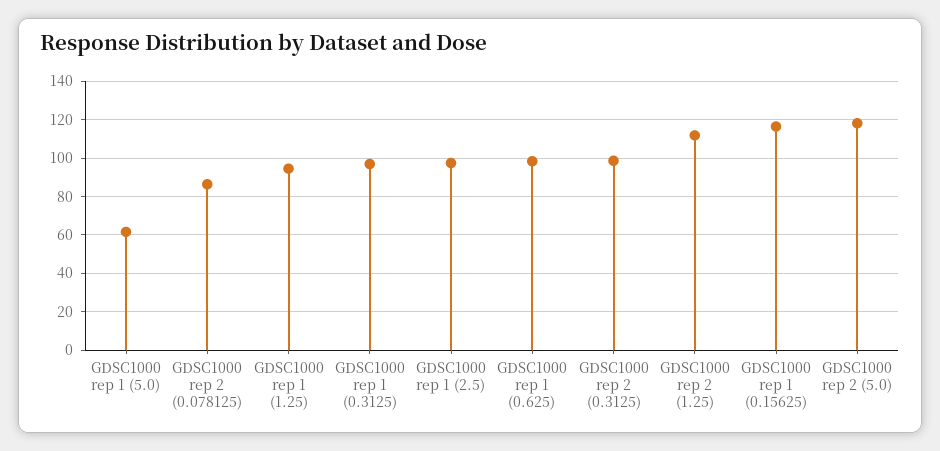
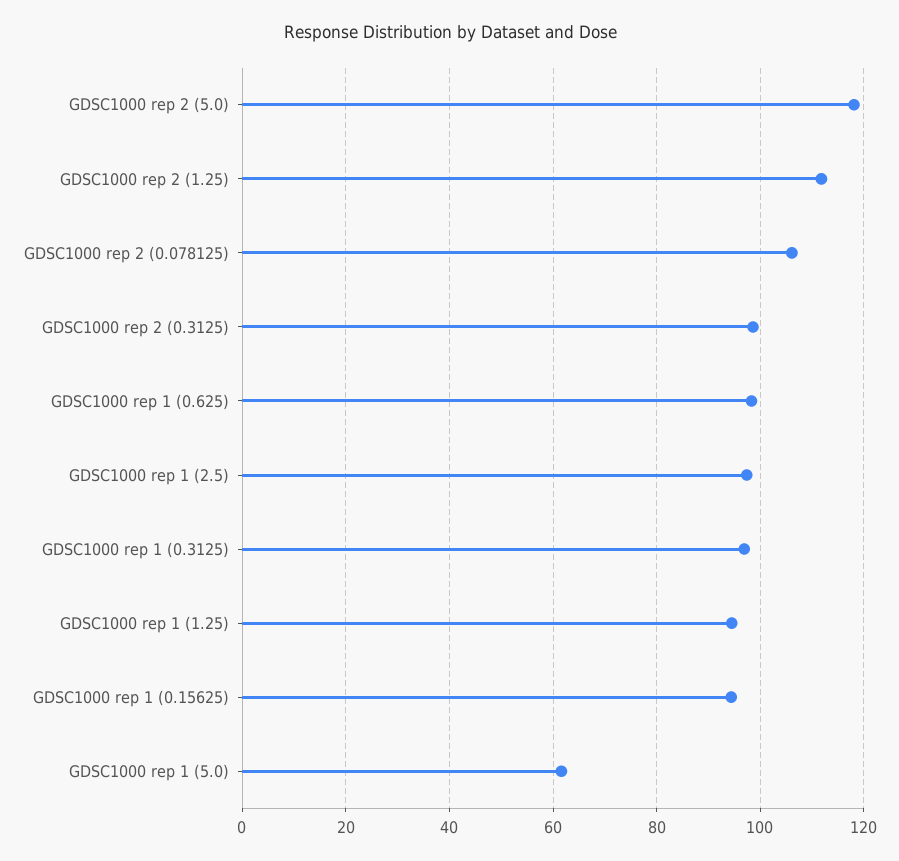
  {
    "GDSC1000 rep 1 (5.0)": 62,
-   "GDSC1000 rep 2 (0.078125)": 85,
+   "GDSC1000 rep 2 (0.078125)": 106,
    "GDSC1000 rep 1 (1.25)": 94,
    "GDSC1000 rep 1 (0.3125)": 96,
    "GDSC1000 rep 1 (2.5)": 98,
    "GDSC1000 rep 1 (0.625)": 98,
    "GDSC1000 rep 2 (0.3125)": 98,
    "GDSC1000 rep 2 (1.25)": 112,
-   "GDSC1000 rep 1 (0.15625)": 115,
+   "GDSC1000 rep 1 (0.15625)": 94,
    "GDSC1000 rep 2 (5.0)": 118
  }

